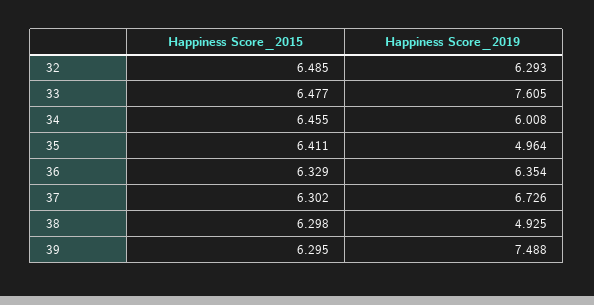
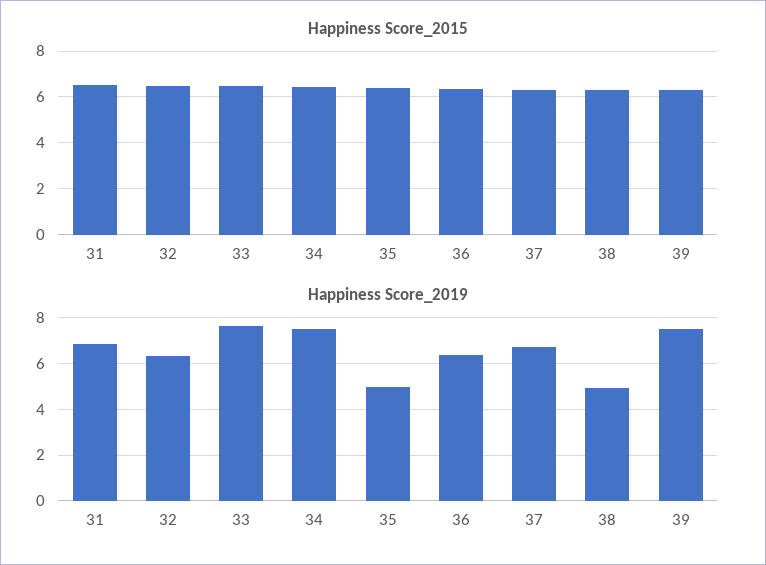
  {
    "Happiness Score_2015": {
      "32": 6.485,
      "33": 6.477,
      "34": 6.455,
      "35": 6.411,
      "36": 6.329,
      "37": 6.302,
      "38": 6.298,
-     "39": 6.295
+     "39": 6.295,
+     "31": 6.5
    },
    "Happiness Score_2019": {
      "32": 6.293,
      "33": 7.605,
-     "34": 6.008,
+     "34": 7.5,
      "35": 4.964,
      "36": 6.354,
      "37": 6.726,
      "38": 4.925,
-     "39": 7.488
+     "39": 7.488,
+     "31": 7
    }
  }

